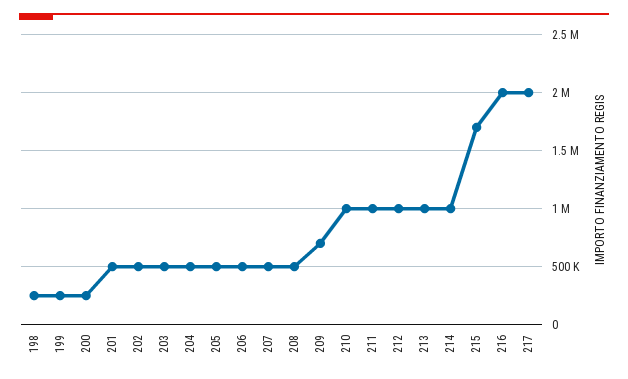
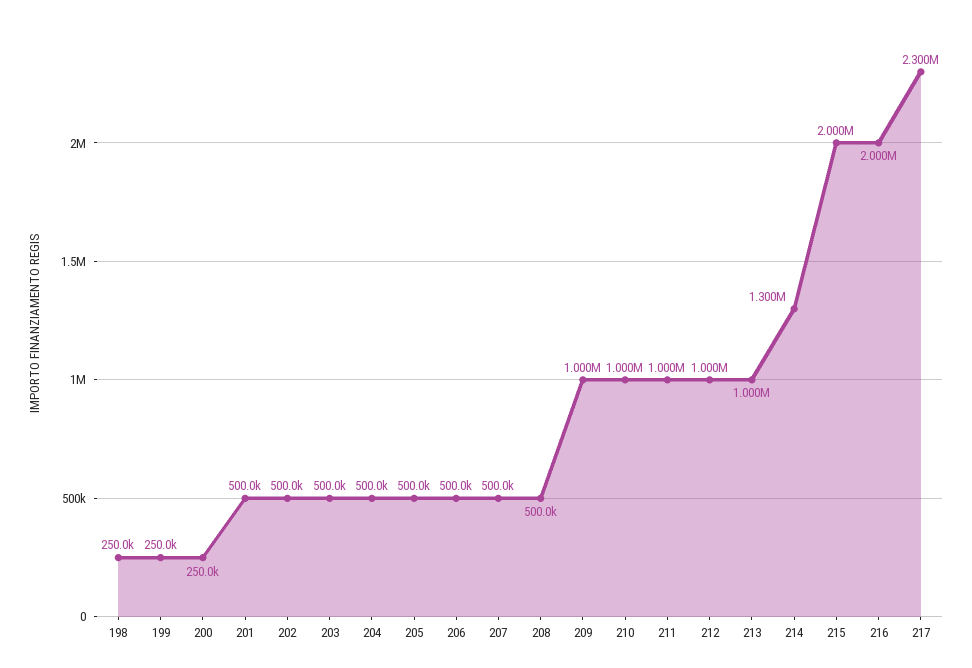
  {
    "198": 250000,
    "199": 250000,
    "200": 250000,
    "201": 500000,
    "202": 500000,
    "203": 500000,
    "204": 500000,
    "205": 500000,
    "206": 500000,
    "207": 500000,
    "208": 500000,
-   "209": 700000,
+   "209": 1000000,
    "210": 1000000,
    "211": 1000000,
    "212": 1000000,
    "213": 1000000,
-   "214": 1000000,
+   "214": 1300000,
-   "215": 1700000,
+   "215": 2000000,
    "216": 2000000,
-   "217": 2000000
+   "217": 2300000
  }

